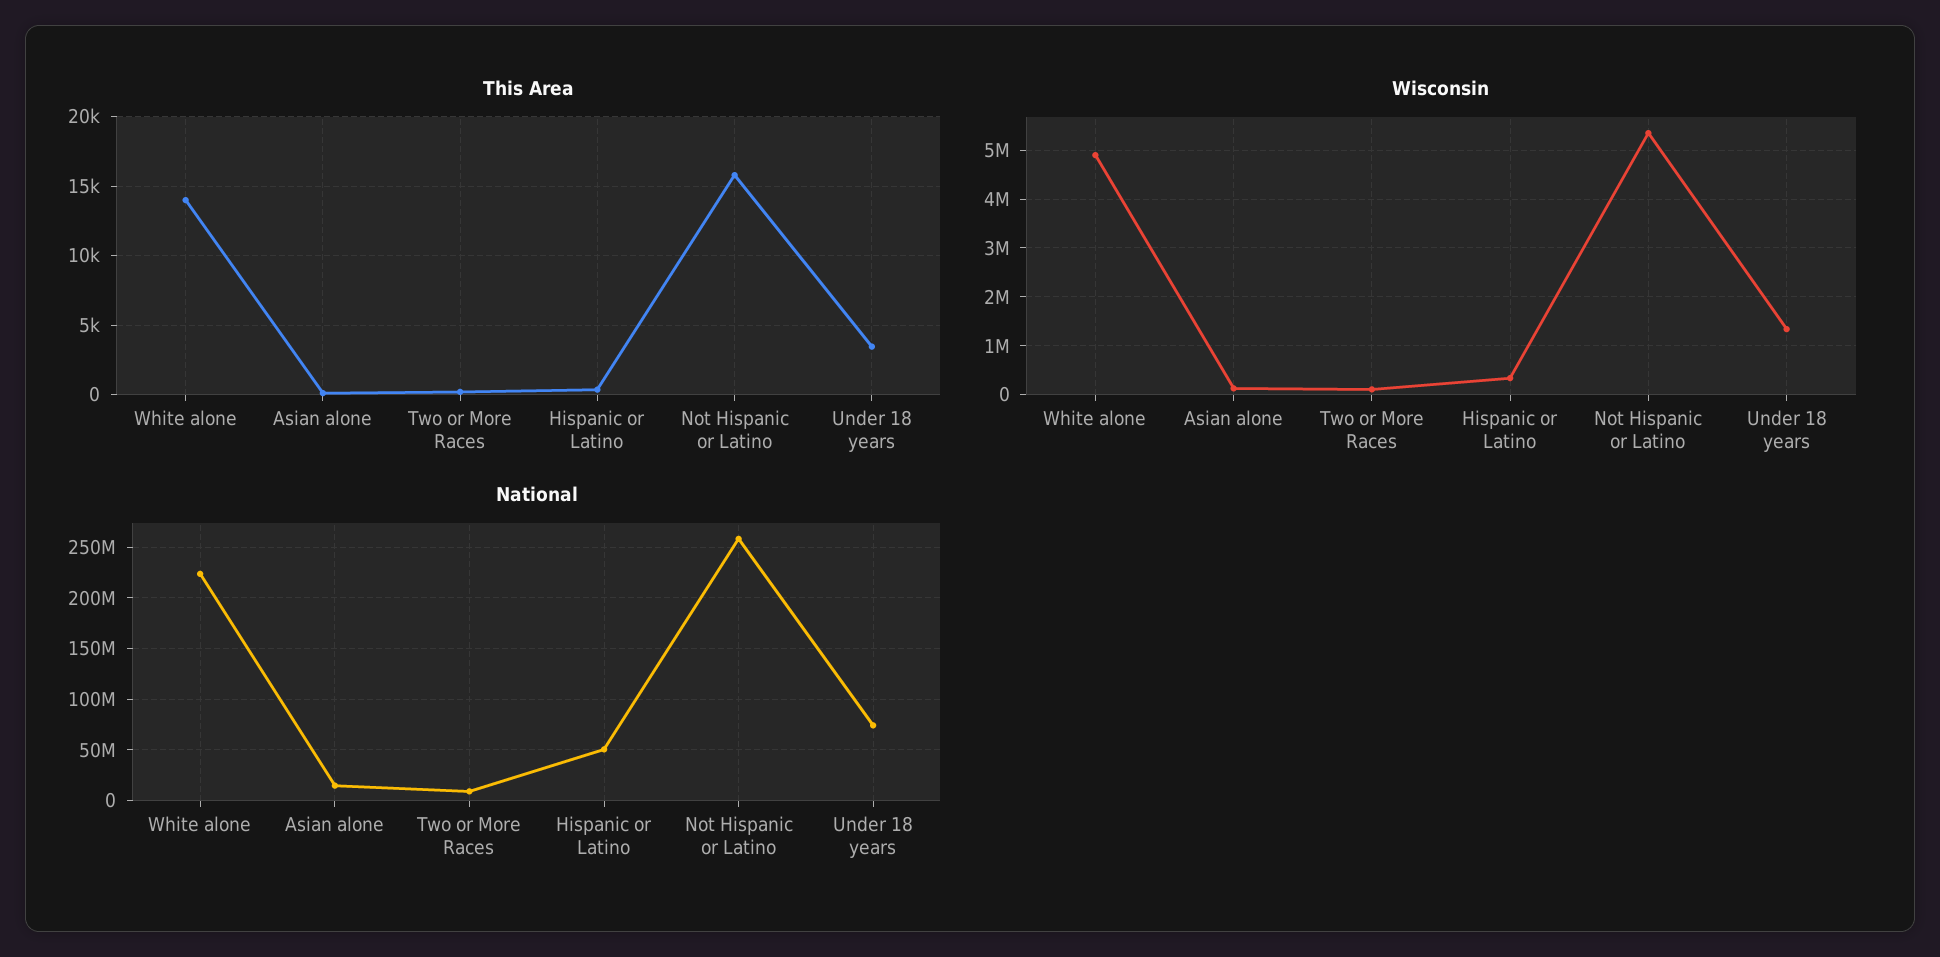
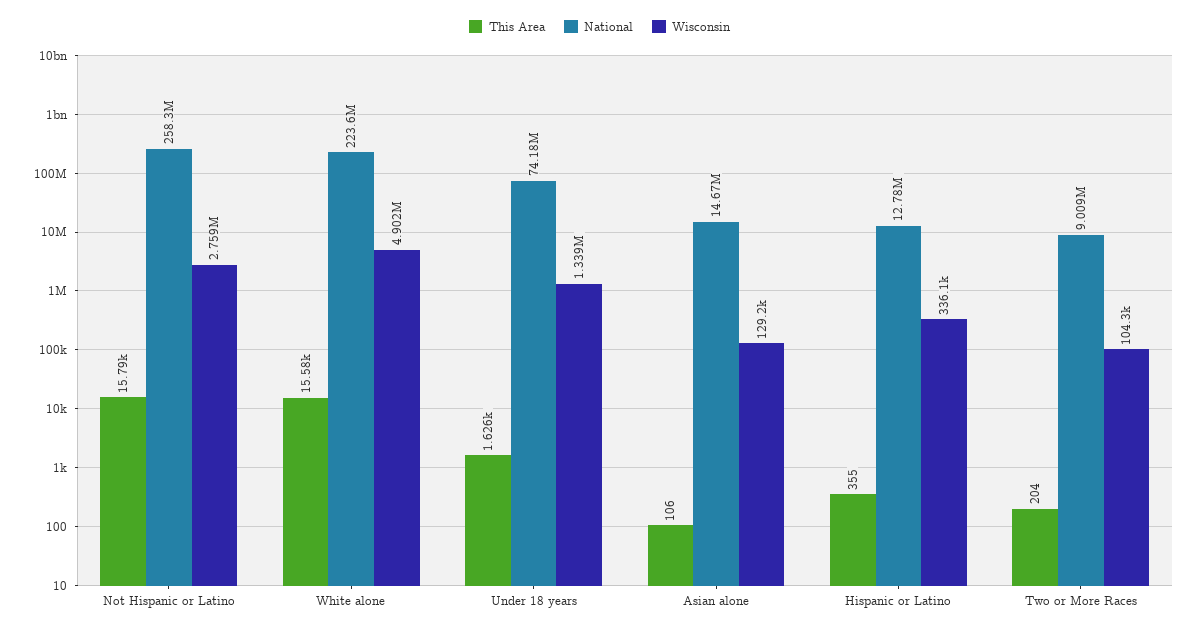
  {
    "This Area": {
-     "White alone": 14000,
+     "White alone": 15580,
      "Asian alone": 106,
      "Two or More Races": 204,
      "Hispanic or Latino": 355,
      "Not Hispanic or Latino": 15790,
-     "Under 18 years": 3500
+     "Under 18 years": 1626
    },
    "Wisconsin": {
      "White alone": 4902000,
      "Asian alone": 129200,
      "Two or More Races": 104300,
      "Hispanic or Latino": 336100,
-     "Not Hispanic or Latino": 5400000,
+     "Not Hispanic or Latino": 2759000,
      "Under 18 years": 1339000
    },
    "National": {
      "White alone": 223600000,
      "Asian alone": 14670000,
      "Two or More Races": 9009000,
-     "Hispanic or Latino": 50000000,
+     "Hispanic or Latino": 12780000,
      "Not Hispanic or Latino": 258300000,
      "Under 18 years": 74180000
    }
  }

